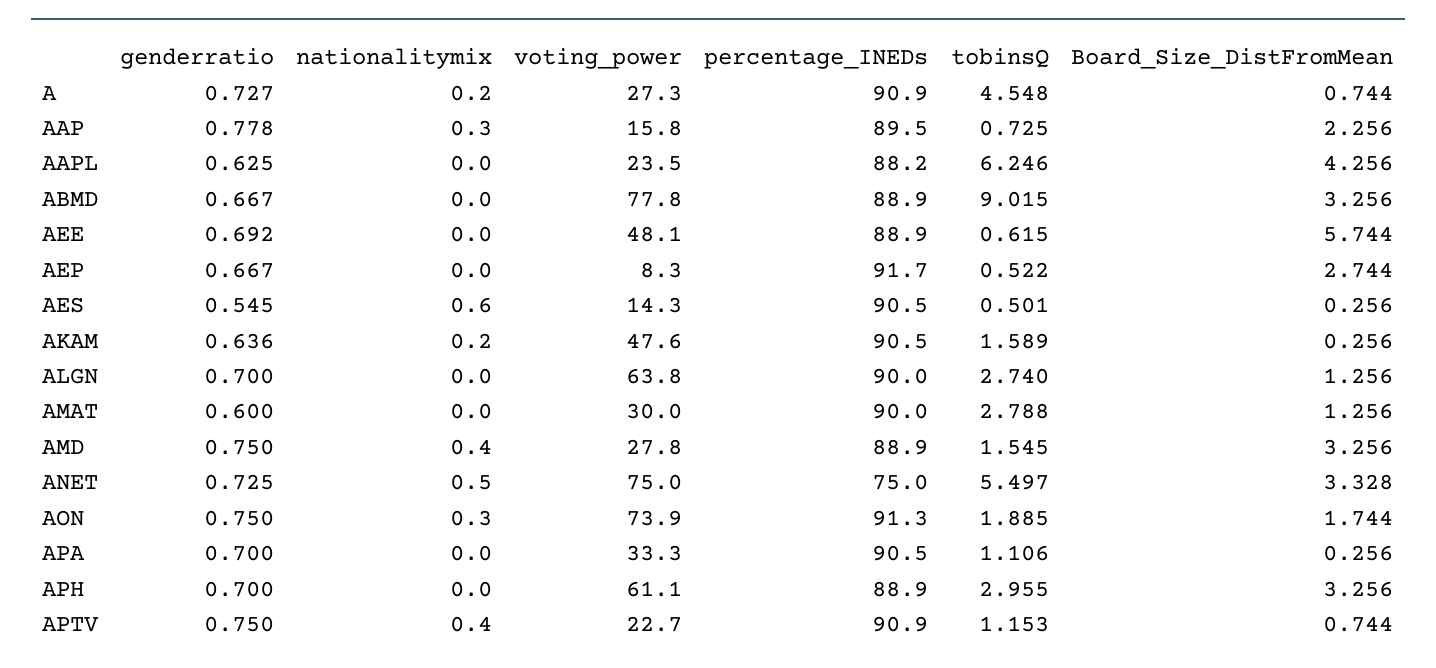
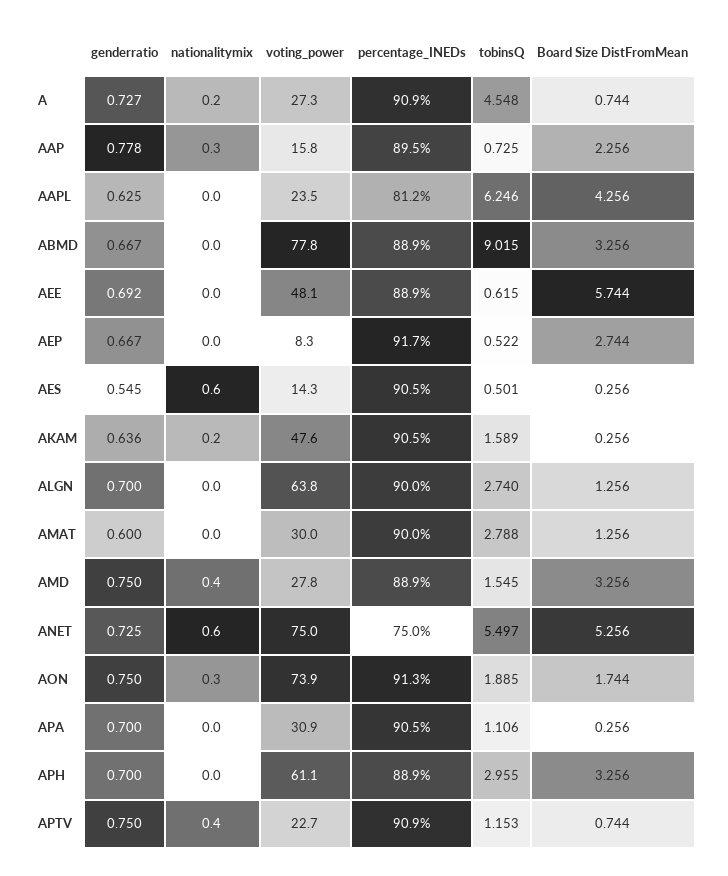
  {
    "genderratio": {
      "A": 0.727,
      "AAP": 0.778,
      "AAPL": 0.625,
      "ABMD": 0.667,
      "AEE": 0.692,
      "AEP": 0.667,
      "AES": 0.545,
      "AKAM": 0.636,
      "ALGN": 0.7,
      "AMAT": 0.6,
      "AMD": 0.75,
      "ANET": 0.725,
      "AON": 0.75,
      "APA": 0.7,
      "APH": 0.7,
      "APTV": 0.75
    },
    "nationalitymix": {
      "A": 0.2,
      "AAP": 0.3,
      "AAPL": 0,
      "ABMD": 0,
      "AEE": 0,
      "AEP": 0,
      "AES": 0.6,
      "AKAM": 0.2,
      "ALGN": 0,
      "AMAT": 0,
      "AMD": 0.4,
-     "ANET": 0.5,
+     "ANET": 0.6,
      "AON": 0.3,
      "APA": 0,
      "APH": 0,
      "APTV": 0.4
    },
    "voting_power": {
      "A": 27.3,
      "AAP": 15.8,
      "AAPL": 23.5,
      "ABMD": 77.8,
      "AEE": 48.1,
      "AEP": 8.3,
      "AES": 14.3,
      "AKAM": 47.6,
      "ALGN": 63.8,
      "AMAT": 30,
      "AMD": 27.8,
      "ANET": 75,
      "AON": 73.9,
-     "APA": 33.3,
+     "APA": 30.9,
      "APH": 61.1,
      "APTV": 22.7
    },
    "percentage_INEDs": {
      "A": 90.9,
      "AAP": 89.5,
-     "AAPL": 88.2,
+     "AAPL": 81.2,
      "ABMD": 88.9,
      "AEE": 88.9,
      "AEP": 91.7,
      "AES": 90.5,
      "AKAM": 90.5,
      "ALGN": 90,
      "AMAT": 90,
      "AMD": 88.9,
      "ANET": 75,
      "AON": 91.3,
      "APA": 90.5,
      "APH": 88.9,
      "APTV": 90.9
    },
    "tobinsQ": {
      "A": 4.548,
      "AAP": 0.725,
      "AAPL": 6.246,
      "ABMD": 9.015,
      "AEE": 0.615,
      "AEP": 0.522,
      "AES": 0.501,
      "AKAM": 1.589,
      "ALGN": 2.74,
      "AMAT": 2.788,
      "AMD": 1.545,
      "ANET": 5.497,
      "AON": 1.885,
      "APA": 1.106,
      "APH": 2.955,
      "APTV": 1.153
    },
    "Board_Size_DistFromMean": {
      "A": 0.744,
      "AAP": 2.256,
      "AAPL": 4.256,
      "ABMD": 3.256,
      "AEE": 5.744,
      "AEP": 2.744,
      "AES": 0.256,
      "AKAM": 0.256,
      "ALGN": 1.256,
      "AMAT": 1.256,
      "AMD": 3.256,
-     "ANET": 3.328,
+     "ANET": 5.256,
      "AON": 1.744,
      "APA": 0.256,
      "APH": 3.256,
      "APTV": 0.744
    }
  }

